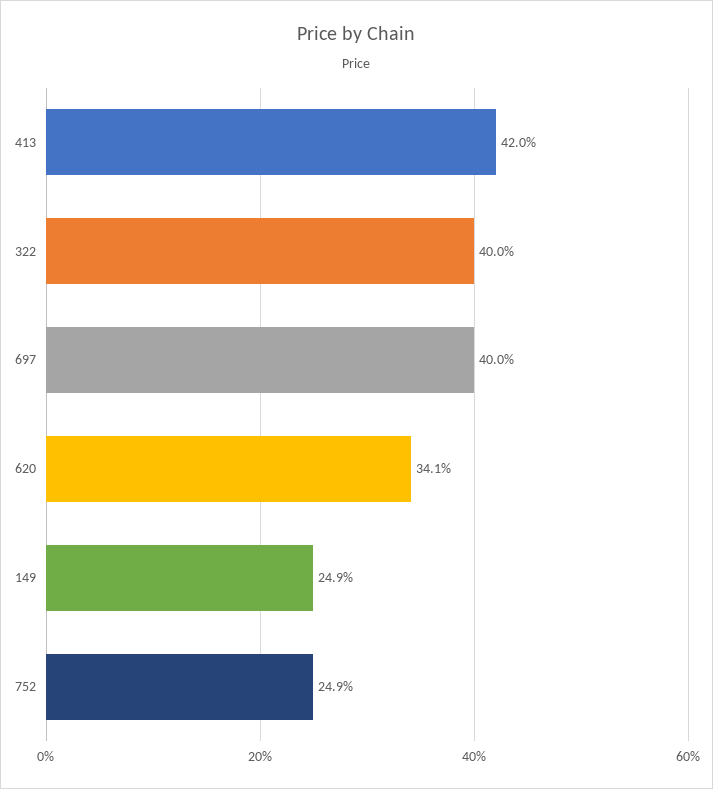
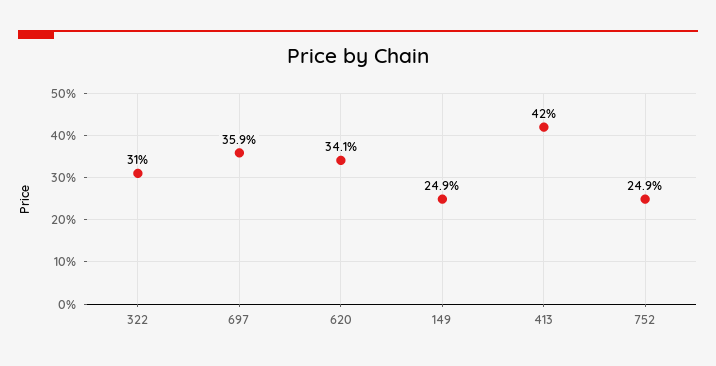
  {
    "413": 42,
-   "322": 40,
+   "322": 31,
-   "697": 40,
+   "697": 35.9,
    "620": 34.1,
    "149": 24.9,
    "752": 24.9
  }

